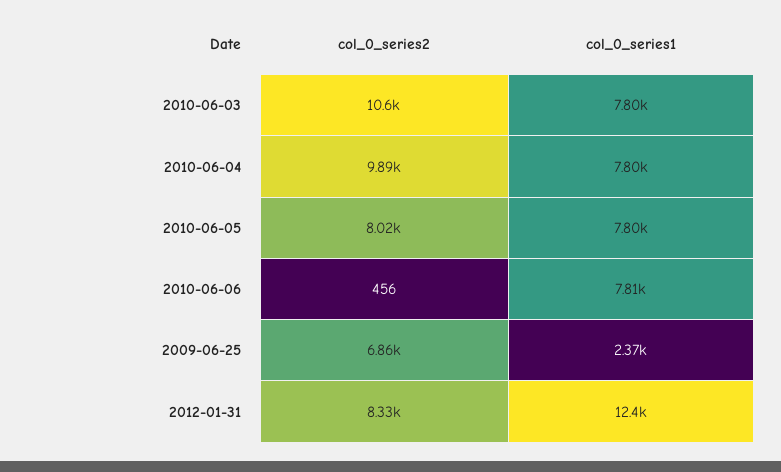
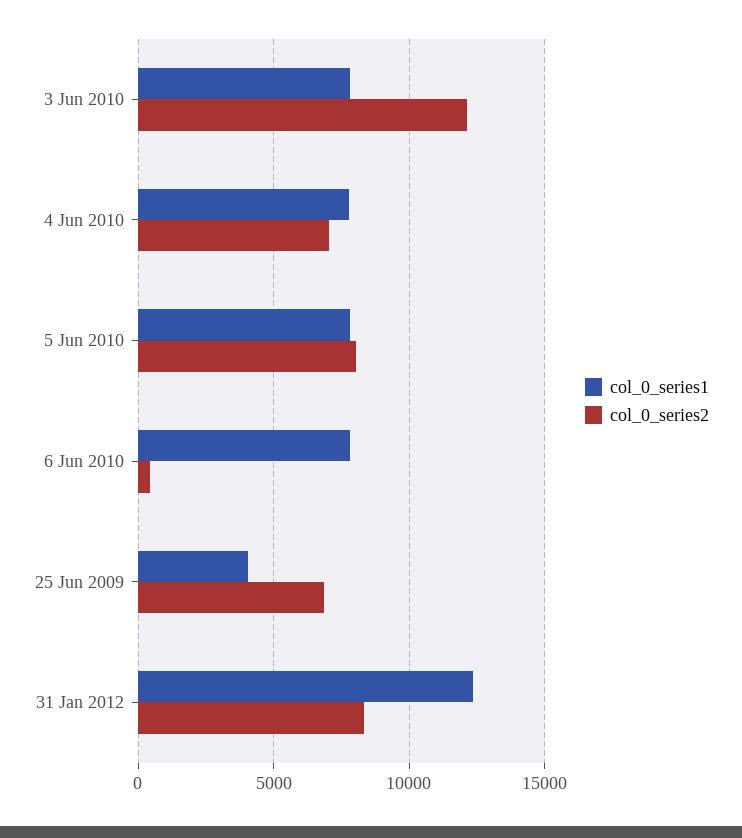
  {
    "col_0_series2": {
-     "2010-06-03": 10600,
+     "2010-06-03": 12000,
-     "2010-06-04": 9890,
+     "2010-06-04": 7000,
      "2010-06-05": 8020,
      "2010-06-06": 456,
      "2009-06-25": 6860,
      "2012-01-31": 8330
    },
    "col_0_series1": {
      "2010-06-03": 7800,
      "2010-06-04": 7800,
      "2010-06-05": 7800,
      "2010-06-06": 7810,
-     "2009-06-25": 2370,
+     "2009-06-25": 4000,
      "2012-01-31": 12400
    }
  }

